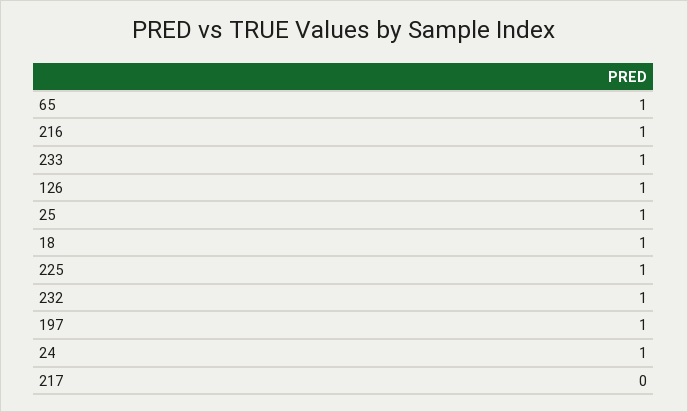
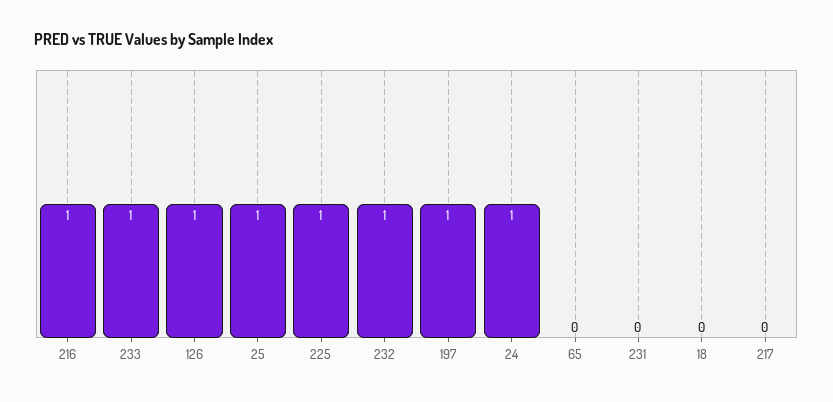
  {
-   "65": 1,
+   "65": 0,
    "216": 1,
    "233": 1,
    "126": 1,
    "25": 1,
-   "18": 1,
+   "18": 0,
    "225": 1,
    "232": 1,
    "197": 1,
    "24": 1,
-   "217": 0
+   "217": 0,
+   "231": 0
  }

